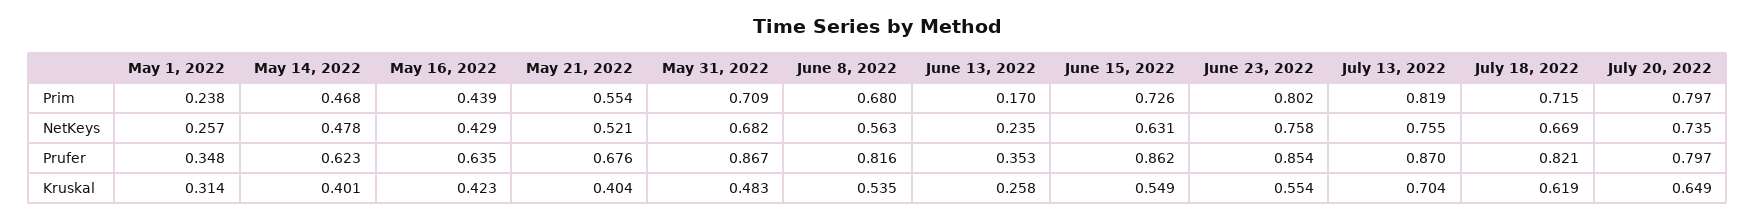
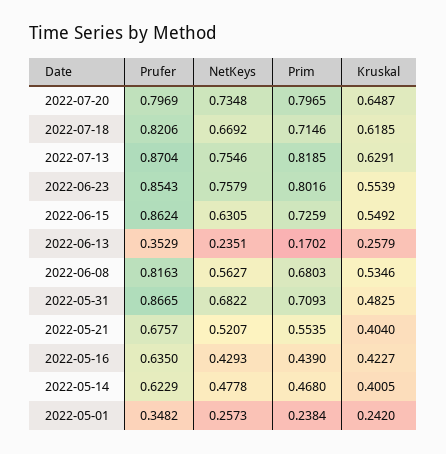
  {
    "May 1, 2022": {
      "Prim": 0.2384,
      "NetKeys": 0.2573,
      "Prufer": 0.3482,
-     "Kruskal": 0.314
+     "Kruskal": 0.242
    },
    "May 14, 2022": {
      "Prim": 0.468,
      "NetKeys": 0.4778,
      "Prufer": 0.6229,
      "Kruskal": 0.4005
    },
    "May 16, 2022": {
      "Prim": 0.439,
      "NetKeys": 0.4293,
      "Prufer": 0.635,
      "Kruskal": 0.4227
    },
    "May 21, 2022": {
      "Prim": 0.5535,
      "NetKeys": 0.5207,
      "Prufer": 0.6757,
      "Kruskal": 0.404
    },
    "May 31, 2022": {
      "Prim": 0.7093,
      "NetKeys": 0.6822,
      "Prufer": 0.8665,
      "Kruskal": 0.4825
    },
    "June 8, 2022": {
      "Prim": 0.6803,
      "NetKeys": 0.5627,
      "Prufer": 0.8163,
      "Kruskal": 0.5346
    },
    "June 13, 2022": {
      "Prim": 0.1702,
      "NetKeys": 0.2351,
      "Prufer": 0.3529,
      "Kruskal": 0.2579
    },
    "June 15, 2022": {
      "Prim": 0.7259,
      "NetKeys": 0.6305,
      "Prufer": 0.8624,
      "Kruskal": 0.5492
    },
    "June 23, 2022": {
      "Prim": 0.8016,
      "NetKeys": 0.7579,
      "Prufer": 0.8543,
      "Kruskal": 0.5539
    },
    "July 13, 2022": {
      "Prim": 0.8185,
      "NetKeys": 0.7546,
      "Prufer": 0.8704,
-     "Kruskal": 0.704
+     "Kruskal": 0.6291
    },
    "July 18, 2022": {
      "Prim": 0.7146,
      "NetKeys": 0.6692,
      "Prufer": 0.8206,
      "Kruskal": 0.6185
    },
    "July 20, 2022": {
      "Prim": 0.7965,
      "NetKeys": 0.7348,
      "Prufer": 0.7969,
      "Kruskal": 0.6487
    }
  }

